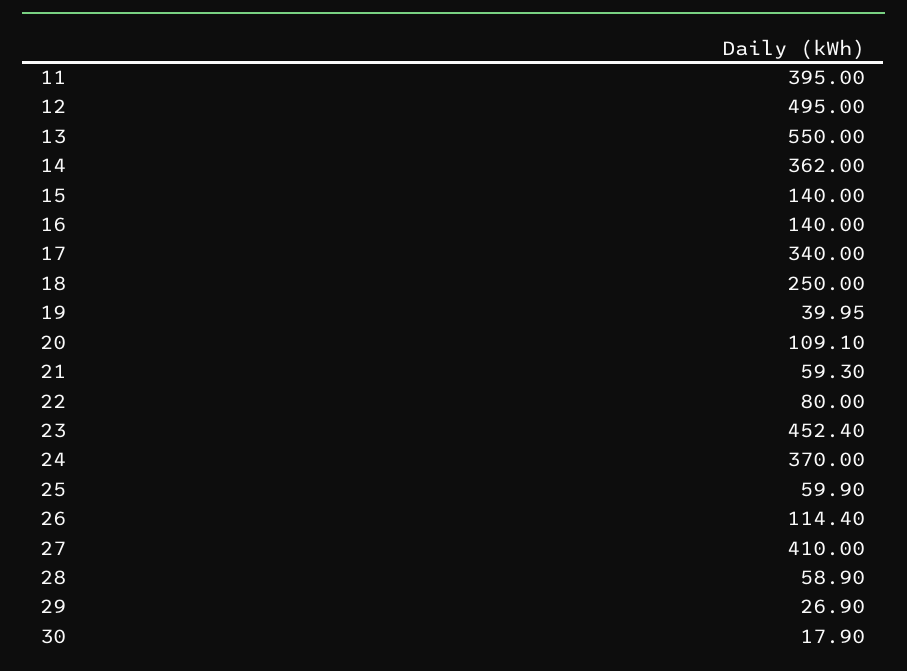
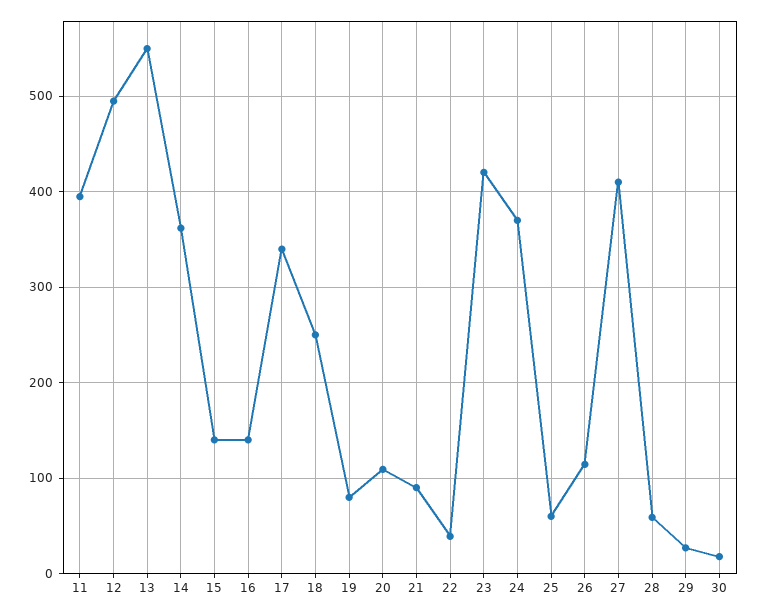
  {
    "11": 395,
    "12": 495,
    "13": 550,
    "14": 362,
    "15": 140,
    "16": 140,
    "17": 340,
    "18": 250,
-   "19": 39.95,
+   "19": 80,
    "20": 109.1,
-   "21": 59.3,
+   "21": 90,
-   "22": 80,
+   "22": 40,
-   "23": 452.4,
+   "23": 420,
    "24": 370,
    "25": 59.9,
    "26": 114.4,
    "27": 410,
    "28": 58.9,
    "29": 26.9,
    "30": 17.9
  }

